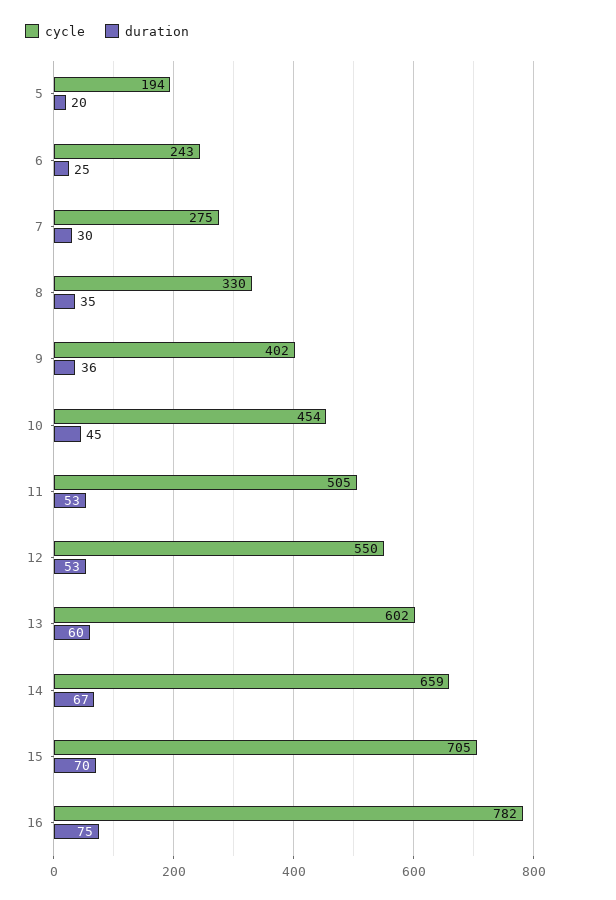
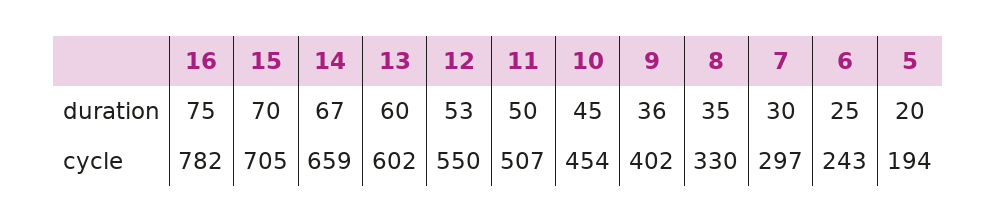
  {
    "cycle": {
      "5": 194,
      "6": 243,
-     "7": 275,
+     "7": 297,
      "8": 330,
      "9": 402,
      "10": 454,
-     "11": 505,
+     "11": 507,
      "12": 550,
      "13": 602,
      "14": 659,
      "15": 705,
      "16": 782
    },
    "duration": {
      "5": 20,
      "6": 25,
      "7": 30,
      "8": 35,
      "9": 36,
      "10": 45,
-     "11": 53,
+     "11": 50,
      "12": 53,
      "13": 60,
      "14": 67,
      "15": 70,
      "16": 75
    }
  }

